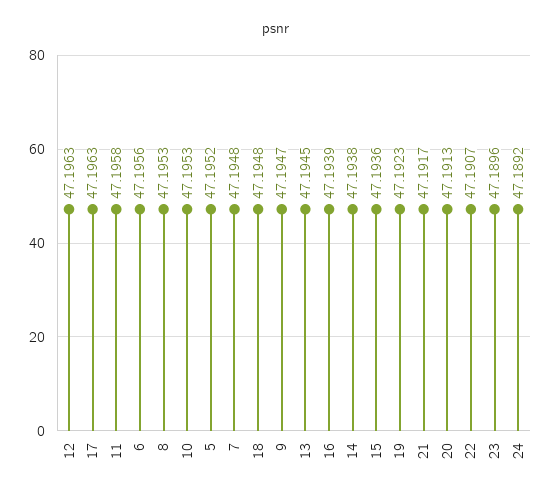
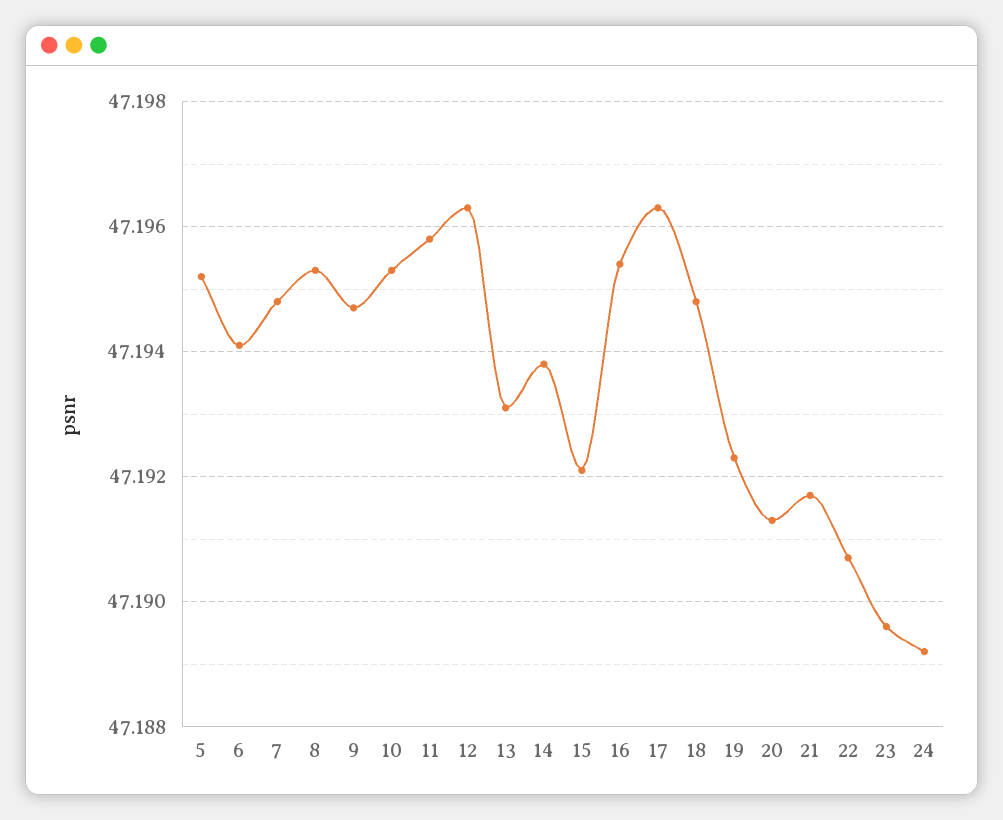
  {
    "12": 47.1963,
    "17": 47.1963,
    "11": 47.1958,
-   "6": 47.1956,
+   "6": 47.194,
    "8": 47.1953,
    "10": 47.1953,
    "5": 47.1952,
    "7": 47.1948,
    "18": 47.1948,
    "9": 47.1947,
-   "13": 47.1945,
+   "13": 47.193,
-   "16": 47.1939,
+   "16": 47.1955,
    "14": 47.1938,
-   "15": 47.1936,
+   "15": 47.192,
    "19": 47.1923,
    "21": 47.1917,
    "20": 47.1913,
    "22": 47.1907,
    "23": 47.1896,
    "24": 47.1892
  }

